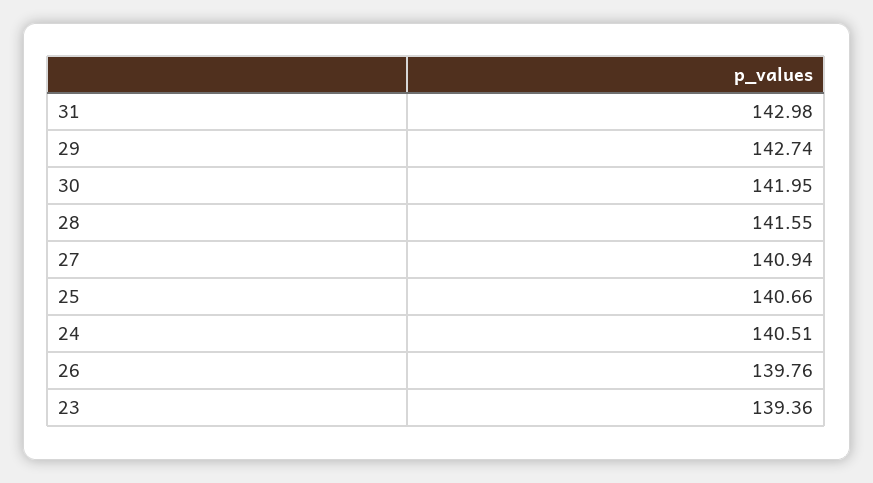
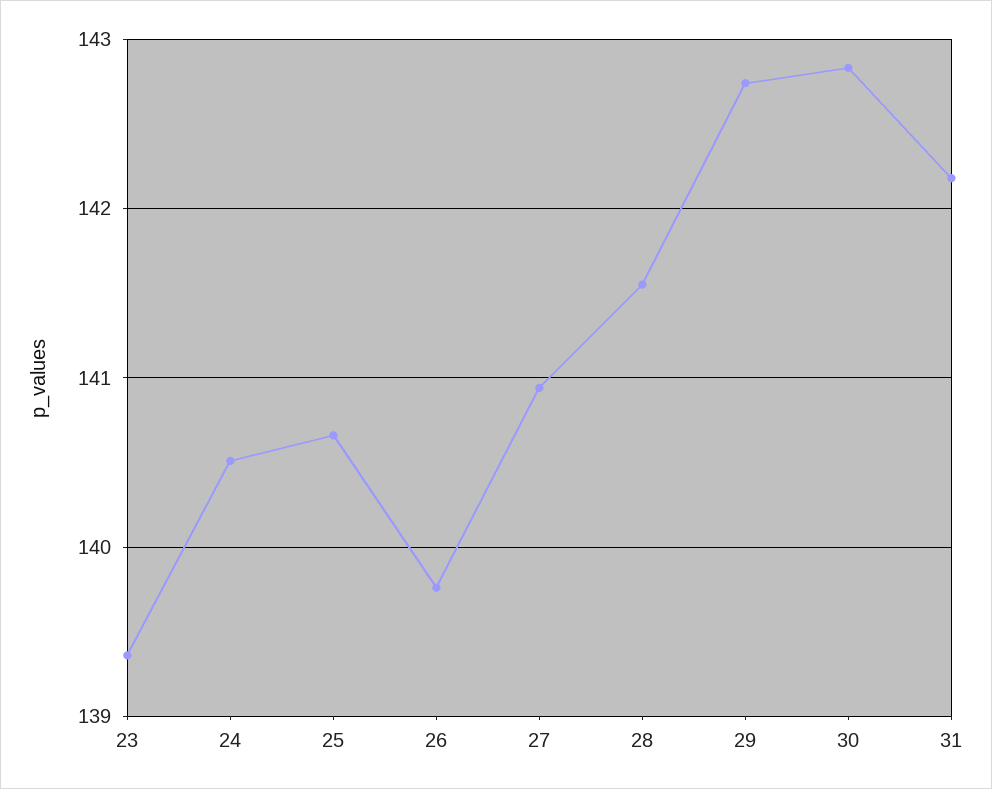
  {
-   "31": 142.98,
+   "31": 142.2,
    "29": 142.74,
-   "30": 141.95,
+   "30": 142.8,
    "28": 141.55,
    "27": 140.94,
    "25": 140.66,
    "24": 140.51,
    "26": 139.76,
    "23": 139.36
  }

